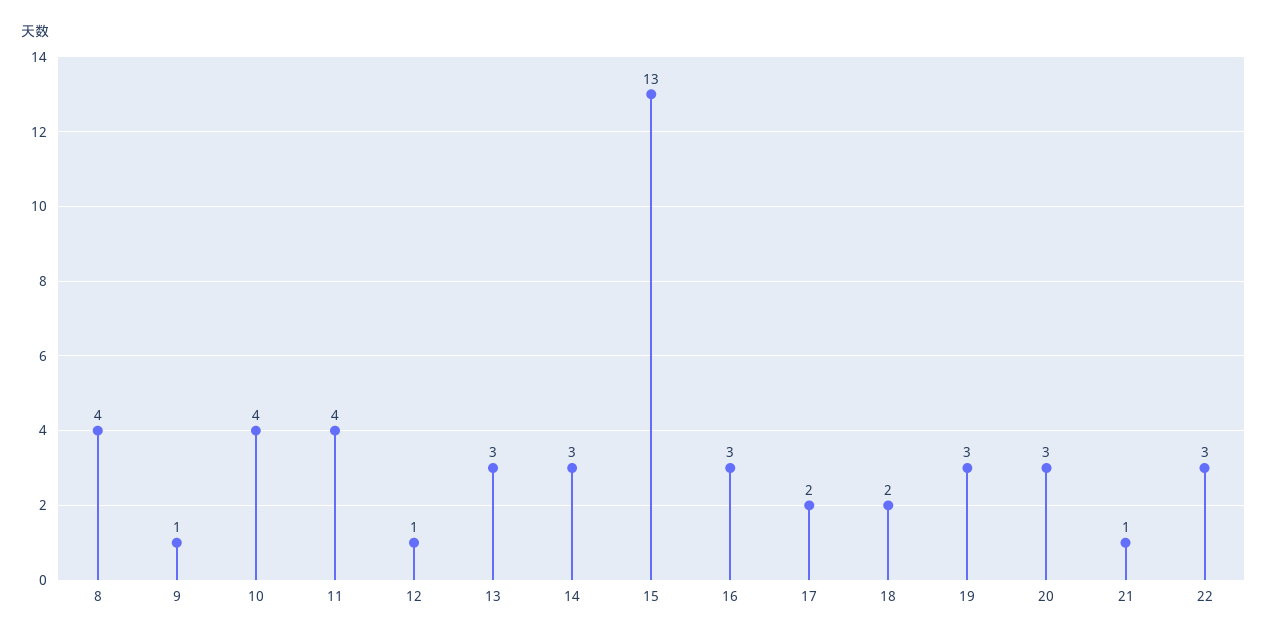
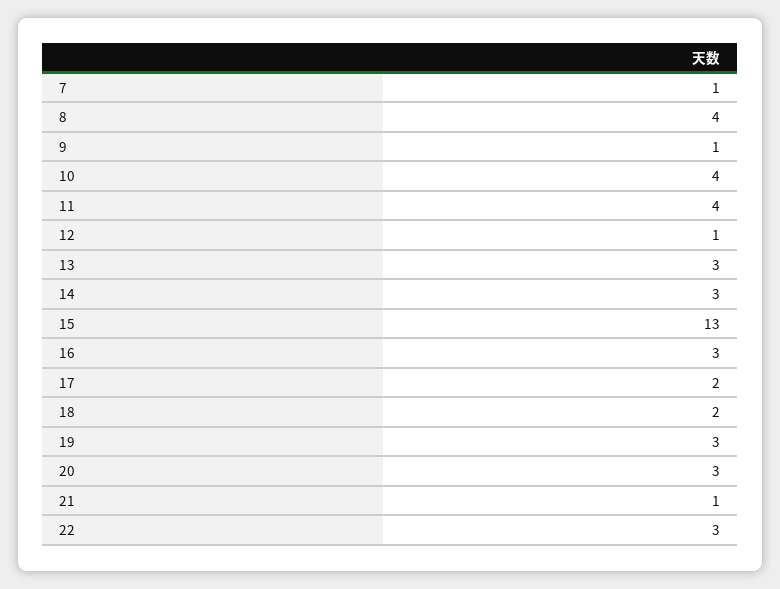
  {
    "8": 4,
    "9": 1,
    "10": 4,
    "11": 4,
    "12": 1,
    "13": 3,
    "14": 3,
    "15": 13,
    "16": 3,
    "17": 2,
    "18": 2,
    "19": 3,
    "20": 3,
    "21": 1,
-   "22": 3
+   "22": 3,
+   "7": 1
  }

